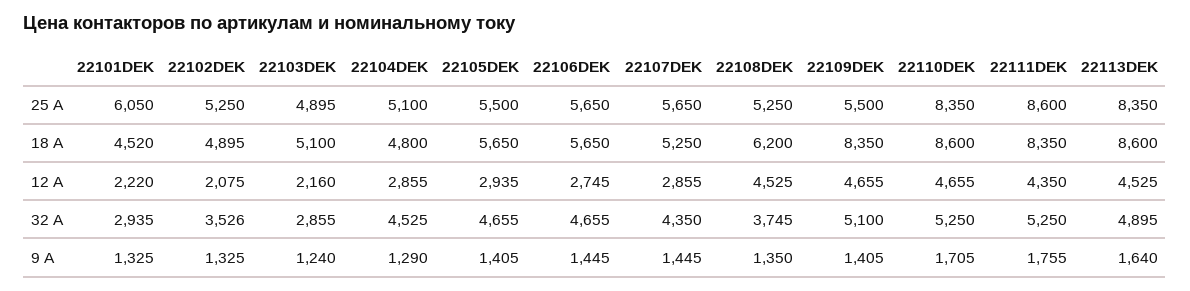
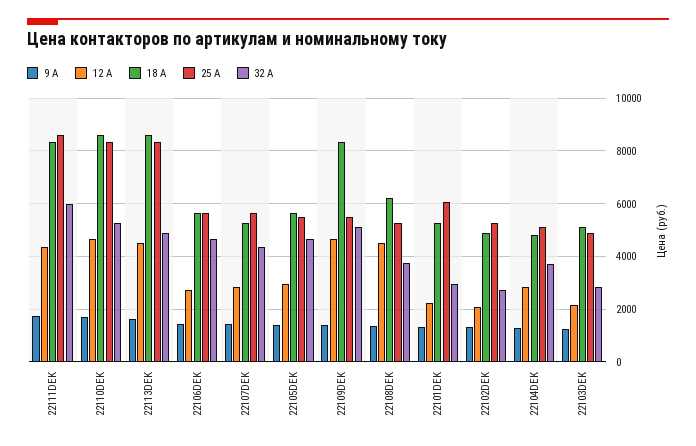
  {
    "25 A": {
      "22101DEK": 6050,
      "22102DEK": 5250,
      "22103DEK": 4895,
      "22104DEK": 5100,
      "22105DEK": 5500,
      "22106DEK": 5650,
      "22107DEK": 5650,
      "22108DEK": 5250,
      "22109DEK": 5500,
      "22110DEK": 8350,
      "22111DEK": 8600,
      "22113DEK": 8350
    },
    "18 A": {
-     "22101DEK": 4520,
+     "22101DEK": 5250,
      "22102DEK": 4895,
      "22103DEK": 5100,
      "22104DEK": 4800,
      "22105DEK": 5650,
      "22106DEK": 5650,
      "22107DEK": 5250,
      "22108DEK": 6200,
      "22109DEK": 8350,
      "22110DEK": 8600,
      "22111DEK": 8350,
      "22113DEK": 8600
    },
    "12 A": {
      "22101DEK": 2220,
      "22102DEK": 2075,
      "22103DEK": 2160,
      "22104DEK": 2855,
      "22105DEK": 2935,
      "22106DEK": 2745,
      "22107DEK": 2855,
      "22108DEK": 4525,
      "22109DEK": 4655,
      "22110DEK": 4655,
      "22111DEK": 4350,
      "22113DEK": 4525
    },
    "32 A": {
      "22101DEK": 2935,
-     "22102DEK": 3526,
+     "22102DEK": 2750,
      "22103DEK": 2855,
-     "22104DEK": 4525,
+     "22104DEK": 3750,
      "22105DEK": 4655,
      "22106DEK": 4655,
      "22107DEK": 4350,
      "22108DEK": 3745,
      "22109DEK": 5100,
      "22110DEK": 5250,
-     "22111DEK": 5250,
+     "22111DEK": 6000,
      "22113DEK": 4895
    },
    "9 A": {
      "22101DEK": 1325,
      "22102DEK": 1325,
      "22103DEK": 1240,
      "22104DEK": 1290,
      "22105DEK": 1405,
      "22106DEK": 1445,
      "22107DEK": 1445,
      "22108DEK": 1350,
      "22109DEK": 1405,
      "22110DEK": 1705,
      "22111DEK": 1755,
      "22113DEK": 1640
    }
  }

